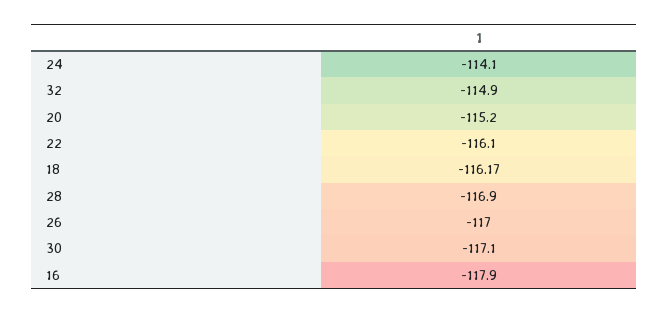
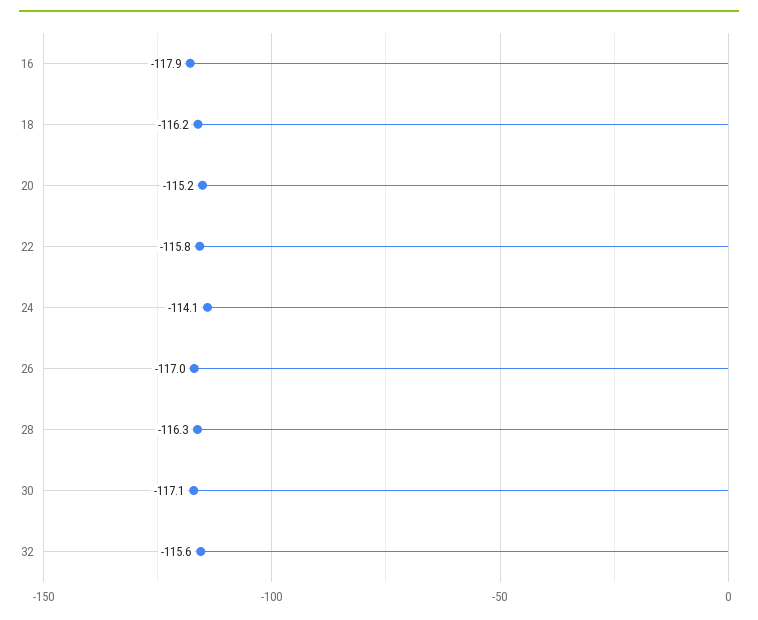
  {
    "24": -114.1,
-   "32": -114.9,
+   "32": -115.6,
    "20": -115.2,
-   "22": -116.1,
+   "22": -115.8,
    "18": -116.17,
-   "28": -116.9,
+   "28": -116.3,
    "26": -117,
    "30": -117.1,
    "16": -117.9
  }

